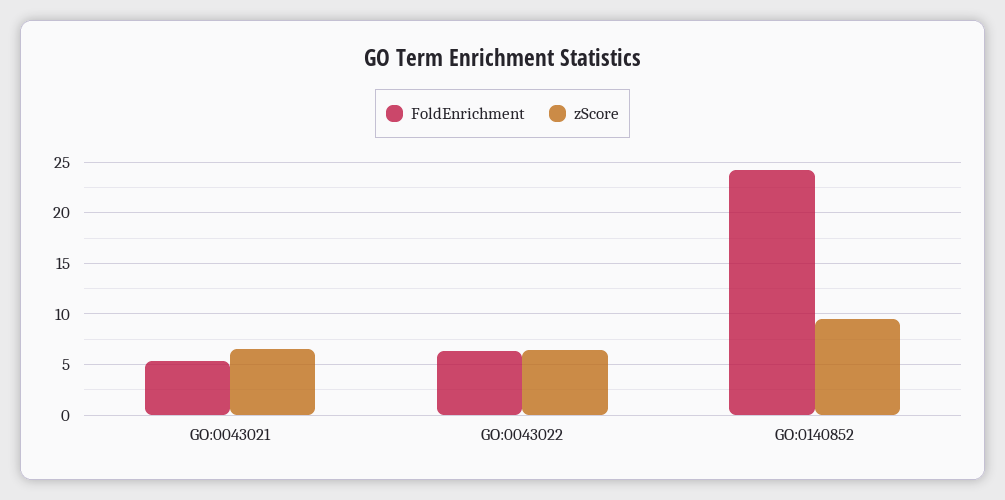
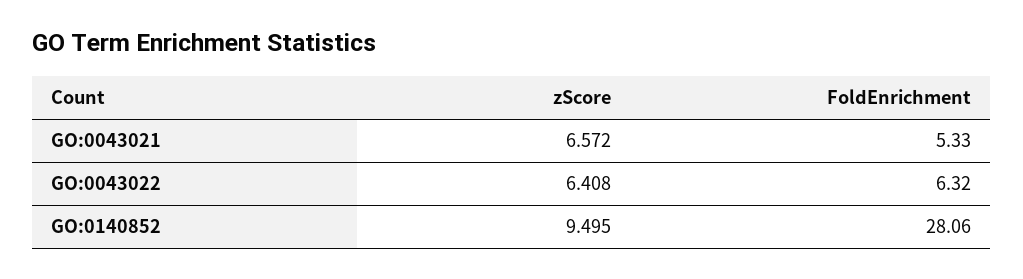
  {
    "FoldEnrichment": {
      "GO:0043021": 5.33,
      "GO:0043022": 6.32,
-     "GO:0140852": 24
+     "GO:0140852": 28.06
    },
    "zScore": {
      "GO:0043021": 6.572,
      "GO:0043022": 6.408,
      "GO:0140852": 9.495
    }
  }

